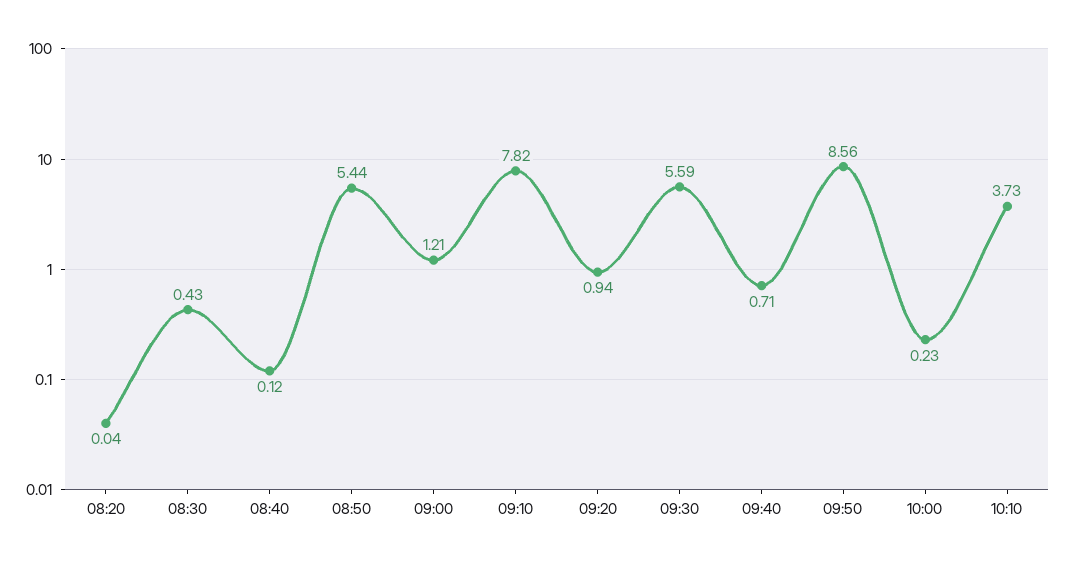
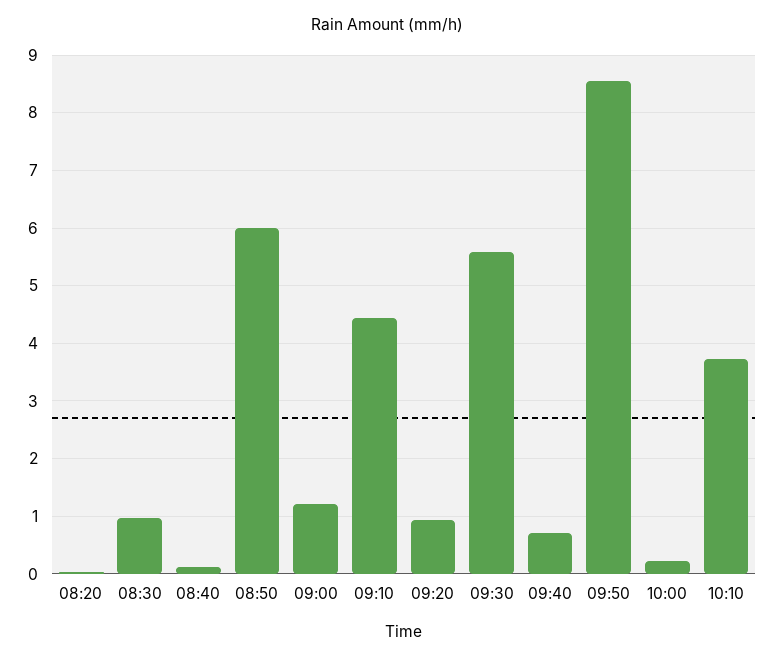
  {
    "08:20": 0.04,
-   "08:30": 0.43,
+   "08:30": 1,
    "08:40": 0.12,
-   "08:50": 5.44,
+   "08:50": 6,
    "09:00": 1.21,
-   "09:10": 7.82,
+   "09:10": 4.4,
    "09:20": 0.94,
    "09:30": 5.59,
    "09:40": 0.71,
    "09:50": 8.56,
    "10:00": 0.23,
    "10:10": 3.73
  }

